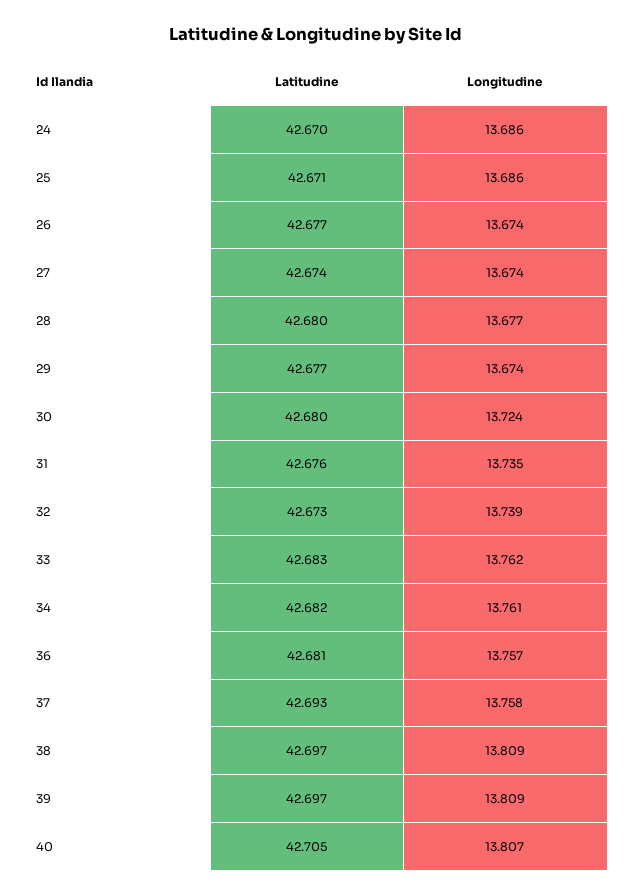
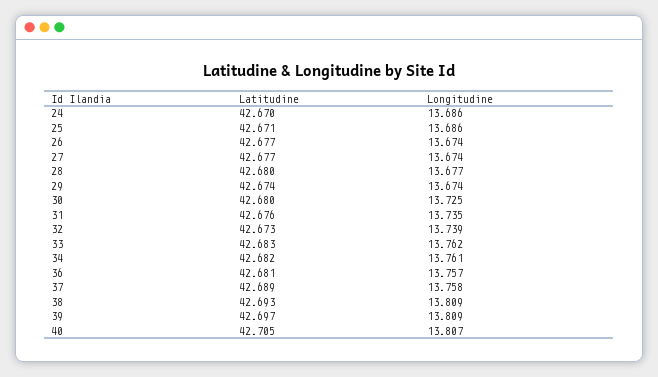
  {
    "Latitudine": {
      "24": 42.67,
      "25": 42.671,
      "26": 42.677,
-     "27": 42.674,
+     "27": 42.677,
      "28": 42.68,
-     "29": 42.677,
+     "29": 42.674,
      "30": 42.68,
      "31": 42.676,
      "32": 42.673,
      "33": 42.683,
      "34": 42.682,
      "36": 42.681,
-     "37": 42.693,
+     "37": 42.689,
-     "38": 42.697,
+     "38": 42.693,
      "39": 42.697,
      "40": 42.705
    },
    "Longitudine": {
      "24": 13.686,
      "25": 13.686,
      "26": 13.674,
      "27": 13.674,
      "28": 13.677,
      "29": 13.674,
-     "30": 13.724,
+     "30": 13.725,
      "31": 13.735,
      "32": 13.739,
      "33": 13.762,
      "34": 13.761,
      "36": 13.757,
      "37": 13.758,
      "38": 13.809,
      "39": 13.809,
      "40": 13.807
    }
  }

